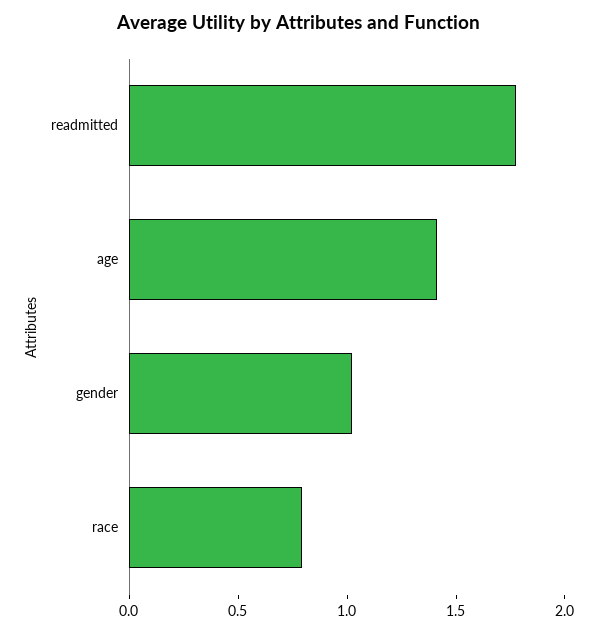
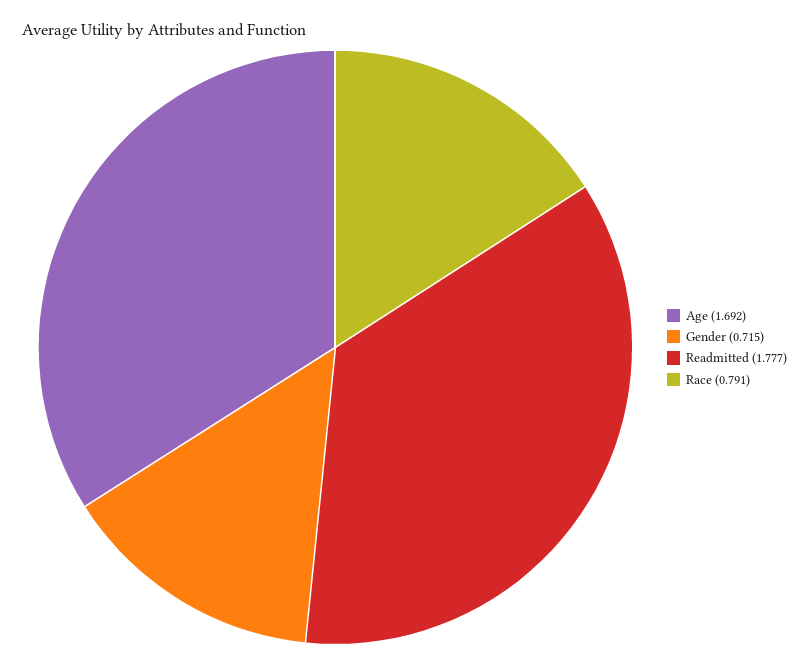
  {
    "readmitted": 1.777,
-   "age": 1.4,
+   "age": 1.692,
-   "gender": 1,
+   "gender": 0.715,
    "race": 0.791
  }

